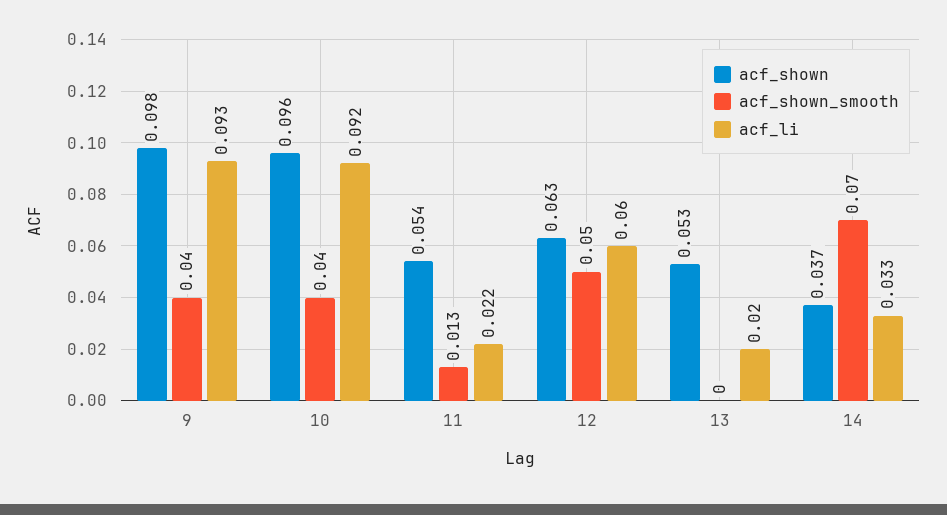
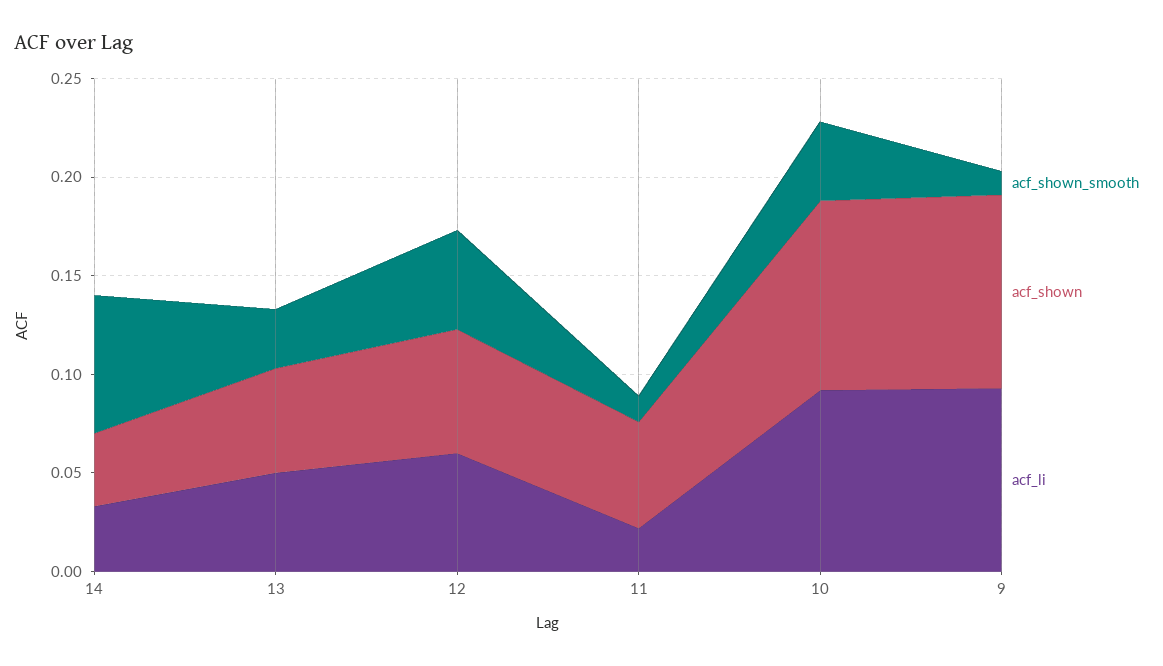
  {
    "acf_shown": {
      "9": 0.098,
      "10": 0.096,
      "11": 0.054,
      "12": 0.063,
      "13": 0.053,
      "14": 0.037
    },
    "acf_shown_smooth": {
-     "9": 0.04,
+     "9": 0.01,
      "10": 0.04,
      "11": 0.013,
      "12": 0.05,
-     "13": 0,
+     "13": 0.03,
      "14": 0.07
    },
    "acf_li": {
      "9": 0.093,
      "10": 0.092,
      "11": 0.022,
      "12": 0.06,
-     "13": 0.02,
+     "13": 0.05,
      "14": 0.033
    }
  }

